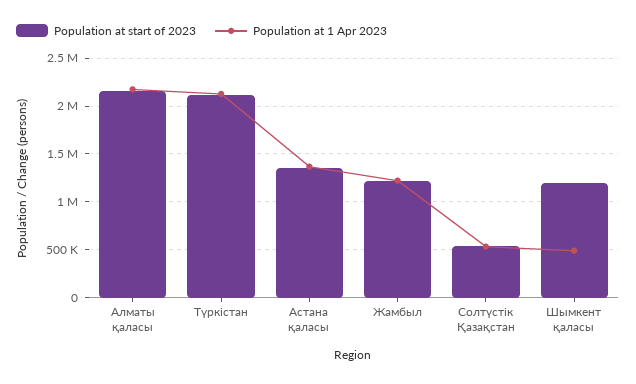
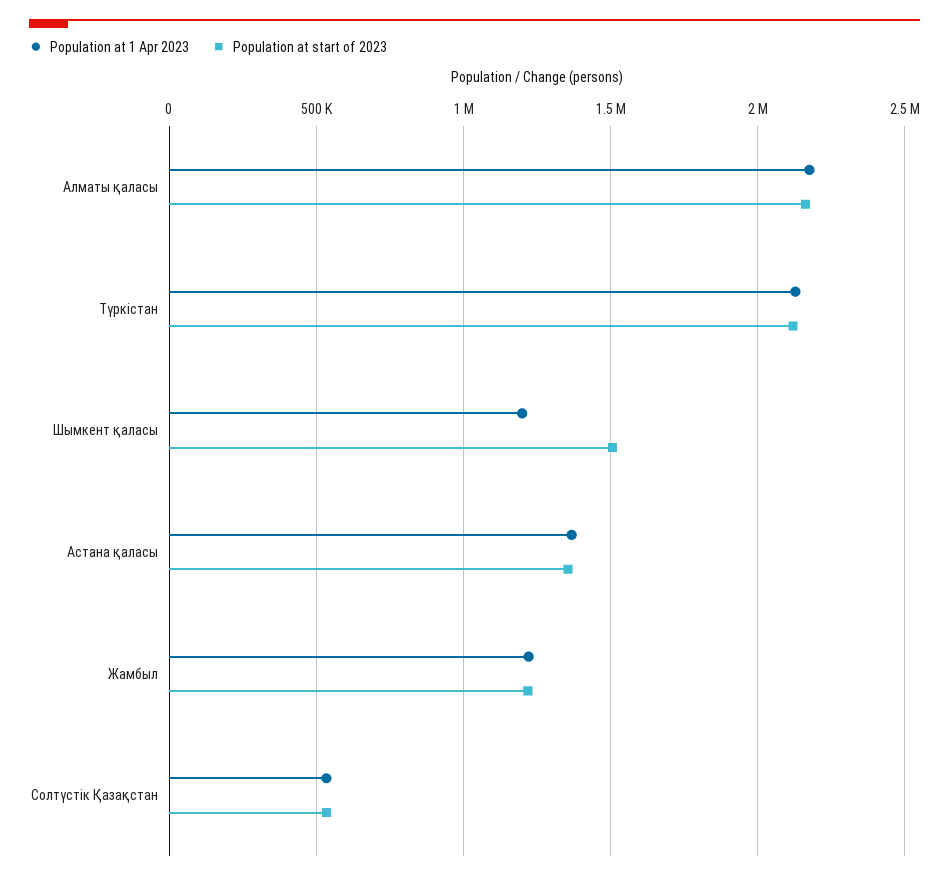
  {
    "Population at start of 2023": {
      "Алматы қаласы": 2150000,
      "Түркістан": 2100000,
      "Астана қаласы": 1350000,
      "Жамбыл": 1200000,
      "Солтүстік Қазақстан": 550000,
-     "Шымкент қаласы": 1200000
+     "Шымкент қаласы": 1500000
    },
    "Population at 1 Apr 2023": {
      "Алматы қаласы": 2200000,
      "Түркістан": 2150000,
      "Астана қаласы": 1350000,
      "Жамбыл": 1200000,
      "Солтүстік Қазақстан": 550000,
-     "Шымкент қаласы": 500000
+     "Шымкент қаласы": 1200000
    }
  }

